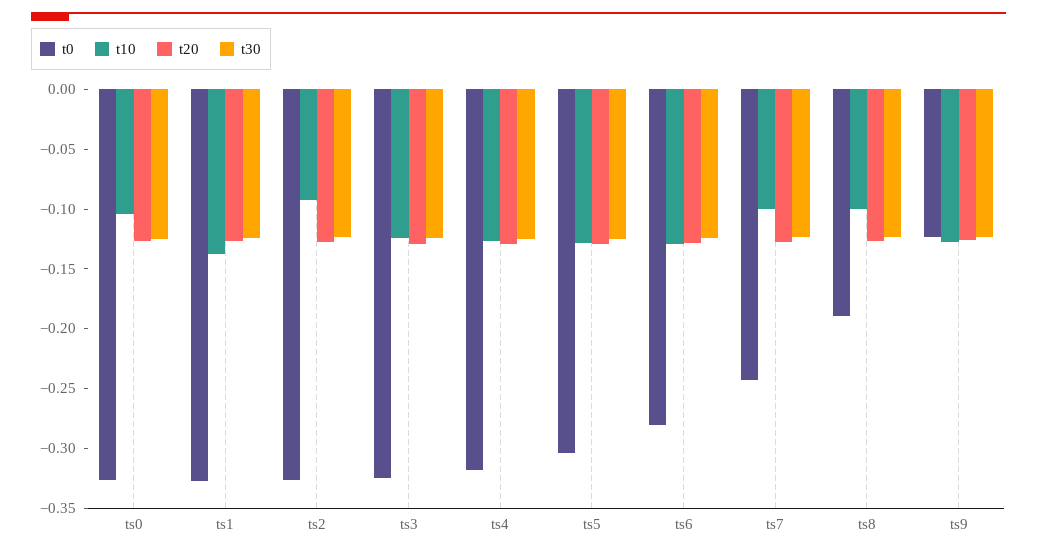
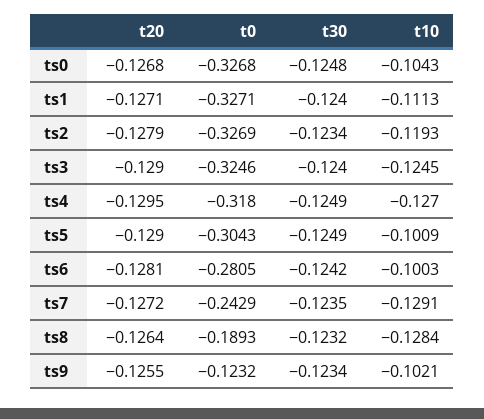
  {
    "t0": {
      "ts0": -0.3268,
      "ts1": -0.3271,
      "ts2": -0.3269,
      "ts3": -0.3246,
      "ts4": -0.318,
      "ts5": -0.3043,
      "ts6": -0.2805,
      "ts7": -0.2429,
      "ts8": -0.1893,
      "ts9": -0.1232
    },
    "t10": {
      "ts0": -0.1043,
-     "ts1": -0.14,
+     "ts1": -0.1113,
-     "ts2": -0.09,
+     "ts2": -0.1193,
      "ts3": -0.1245,
      "ts4": -0.127,
-     "ts5": -0.13,
+     "ts5": -0.1009,
-     "ts6": -0.13,
+     "ts6": -0.1003,
-     "ts7": -0.1,
+     "ts7": -0.1291,
-     "ts8": -0.1,
+     "ts8": -0.1284,
-     "ts9": -0.13
+     "ts9": -0.1021
    },
    "t20": {
      "ts0": -0.1268,
      "ts1": -0.1271,
      "ts2": -0.1279,
      "ts3": -0.129,
      "ts4": -0.1295,
      "ts5": -0.129,
      "ts6": -0.1281,
      "ts7": -0.1272,
      "ts8": -0.1264,
      "ts9": -0.1255
    },
    "t30": {
      "ts0": -0.1248,
      "ts1": -0.124,
      "ts2": -0.1234,
      "ts3": -0.124,
      "ts4": -0.1249,
      "ts5": -0.1249,
      "ts6": -0.1242,
      "ts7": -0.1235,
      "ts8": -0.1232,
      "ts9": -0.1234
    }
  }

